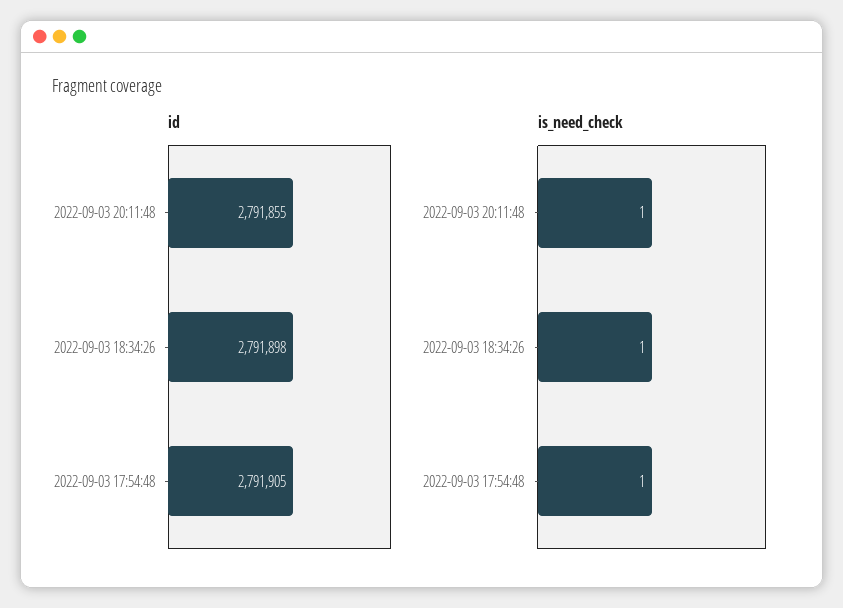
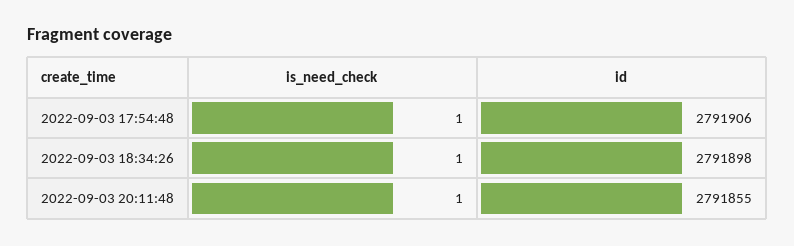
  {
    "id": {
      "2022-09-03 20:11:48": 2791855,
      "2022-09-03 18:34:26": 2791898,
-     "2022-09-03 17:54:48": 2791905
+     "2022-09-03 17:54:48": 2791906
    },
    "is_need_check": {
      "2022-09-03 20:11:48": 1,
      "2022-09-03 18:34:26": 1,
      "2022-09-03 17:54:48": 1
    }
  }

